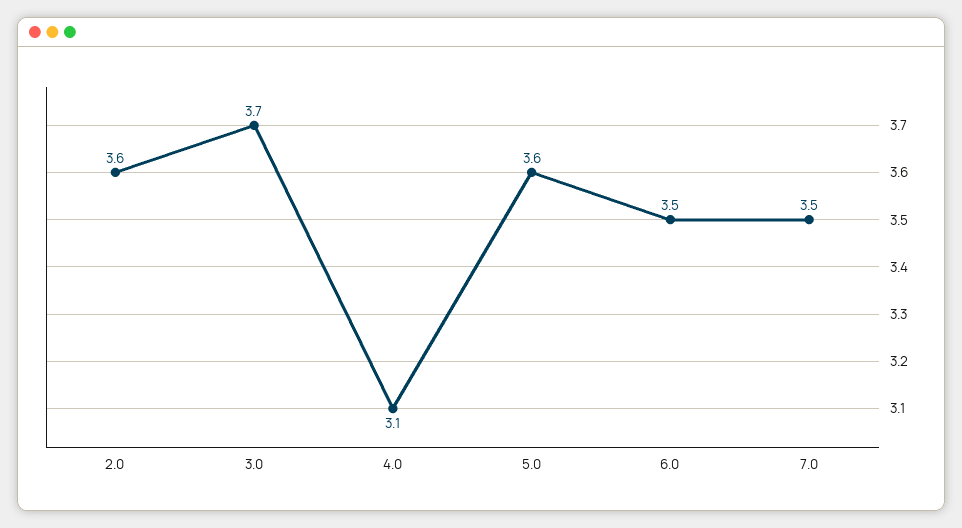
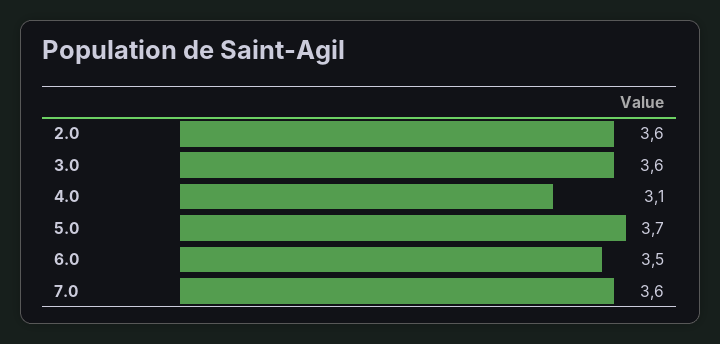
  {
    "2.0": 3.6,
-   "3.0": 3.7,
+   "3.0": 3.6,
    "4.0": 3.1,
-   "5.0": 3.6,
+   "5.0": 3.7,
    "6.0": 3.5,
-   "7.0": 3.5
+   "7.0": 3.6
  }

